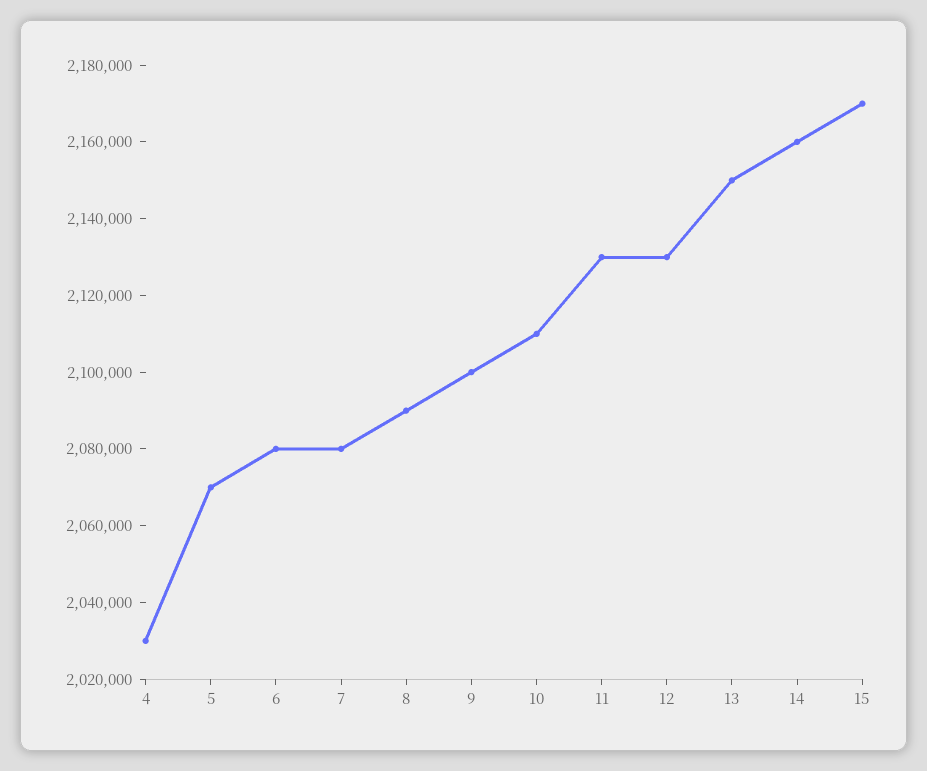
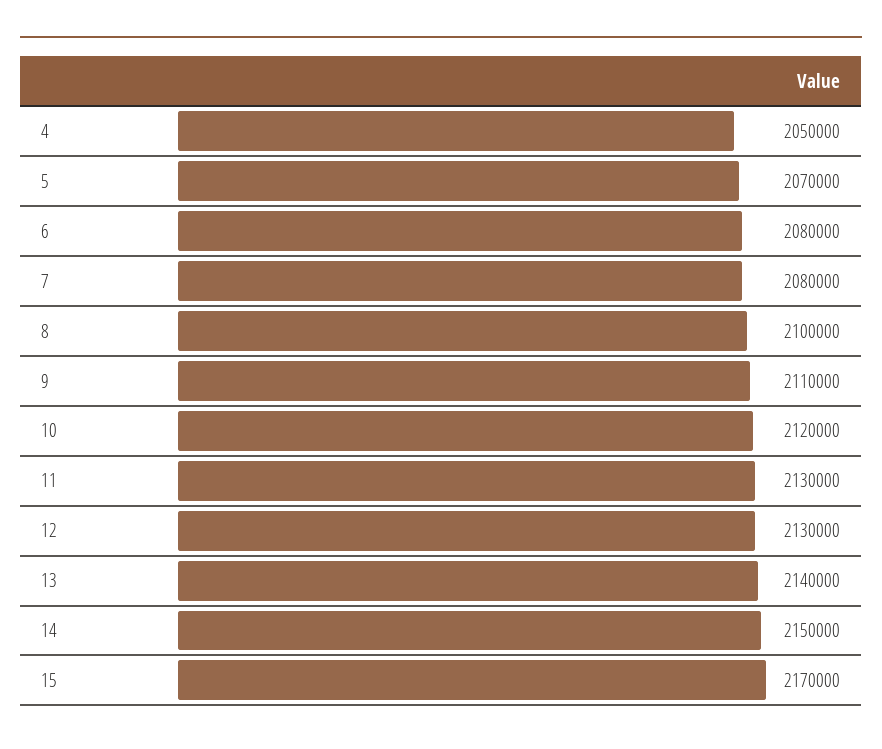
  {
-   "4": 2030000,
+   "4": 2050000,
    "5": 2070000,
    "6": 2080000,
    "7": 2080000,
-   "8": 2090000,
+   "8": 2100000,
-   "9": 2100000,
+   "9": 2110000,
-   "10": 2110000,
+   "10": 2120000,
    "11": 2130000,
    "12": 2130000,
-   "13": 2150000,
+   "13": 2140000,
-   "14": 2160000,
+   "14": 2150000,
    "15": 2170000
  }

